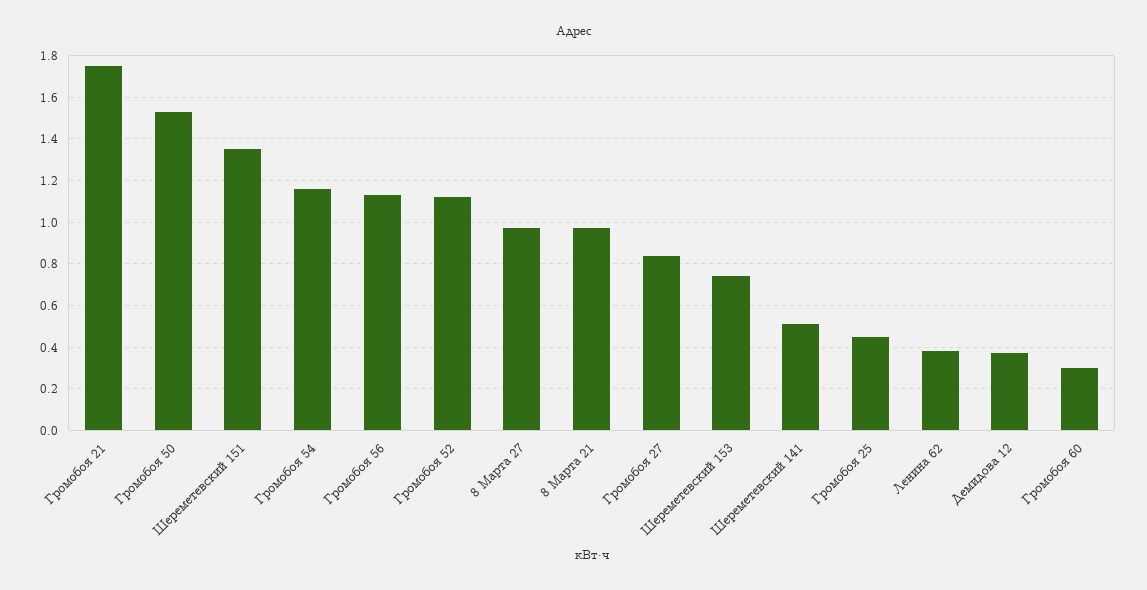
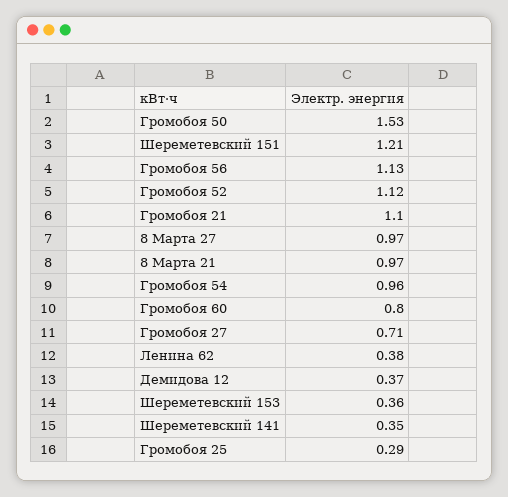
  {
-   "Громобоя 21": 1.75,
+   "Громобоя 21": 1.1,
    "Громобоя 50": 1.53,
-   "Шереметевский 151": 1.35,
+   "Шереметевский 151": 1.21,
-   "Громобоя 54": 1.15,
+   "Громобоя 54": 0.96,
    "Громобоя 56": 1.13,
    "Громобоя 52": 1.12,
    "8 Марта 27": 0.97,
    "8 Марта 21": 0.97,
-   "Громобоя 27": 0.85,
+   "Громобоя 27": 0.71,
-   "Шереметевский 153": 0.75,
+   "Шереметевский 153": 0.36,
-   "Шереметевский 141": 0.5,
+   "Шереметевский 141": 0.35,
-   "Громобоя 25": 0.45,
+   "Громобоя 25": 0.29,
    "Ленина 62": 0.38,
    "Демидова 12": 0.37,
-   "Громобоя 60": 0.3
+   "Громобоя 60": 0.8
  }

